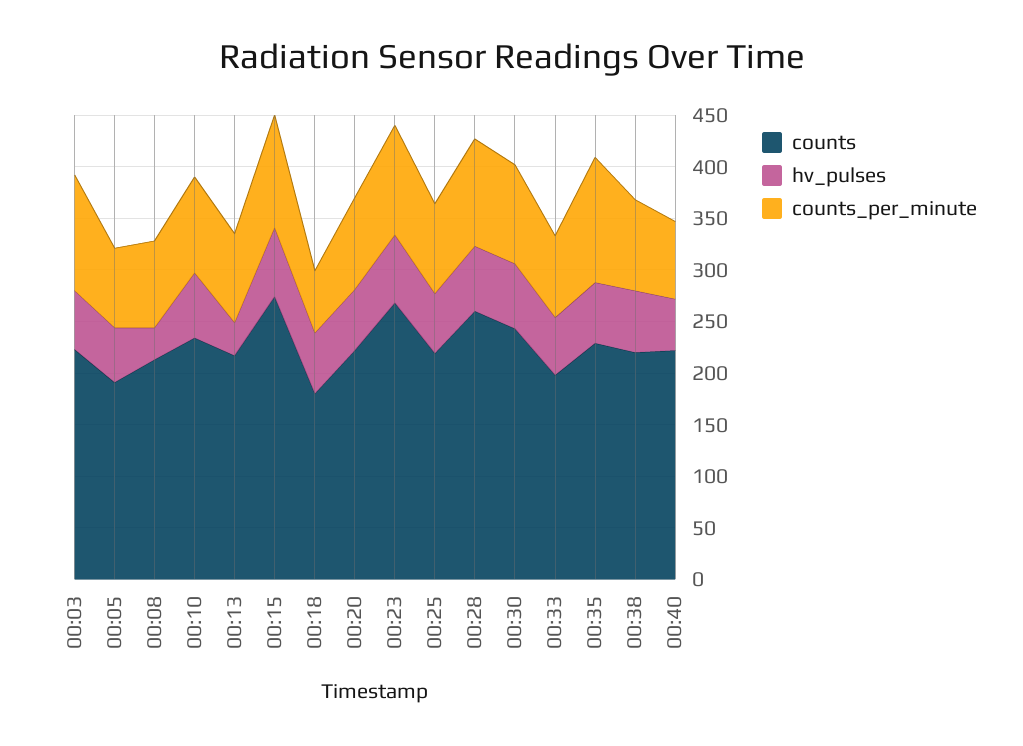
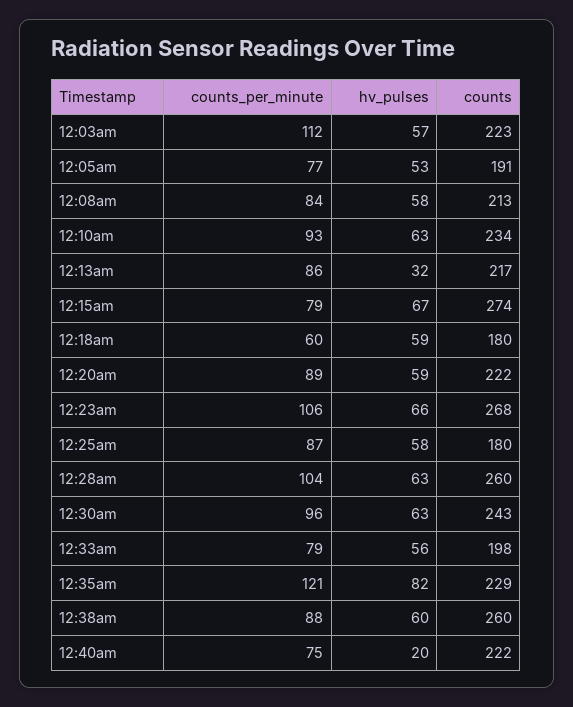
  {
    "counts": {
      "00:03": 223,
      "00:05": 191,
      "00:08": 213,
      "00:10": 234,
      "00:13": 217,
      "00:15": 274,
      "00:18": 180,
      "00:20": 222,
      "00:23": 268,
-     "00:25": 220,
+     "00:25": 180,
      "00:28": 260,
      "00:30": 243,
      "00:33": 198,
      "00:35": 229,
-     "00:38": 220,
+     "00:38": 260,
      "00:40": 222
    },
    "hv_pulses": {
      "00:03": 57,
      "00:05": 53,
-     "00:08": 30,
+     "00:08": 58,
      "00:10": 63,
      "00:13": 32,
      "00:15": 67,
      "00:18": 59,
      "00:20": 59,
      "00:23": 66,
      "00:25": 58,
      "00:28": 63,
      "00:30": 63,
      "00:33": 56,
-     "00:35": 60,
+     "00:35": 82,
      "00:38": 60,
-     "00:40": 50
+     "00:40": 20
    },
    "counts_per_minute": {
      "00:03": 112,
      "00:05": 77,
      "00:08": 84,
      "00:10": 93,
      "00:13": 86,
-     "00:15": 110,
+     "00:15": 79,
      "00:18": 60,
      "00:20": 89,
      "00:23": 106,
      "00:25": 87,
      "00:28": 104,
      "00:30": 96,
      "00:33": 79,
      "00:35": 121,
      "00:38": 88,
      "00:40": 75
    }
  }

